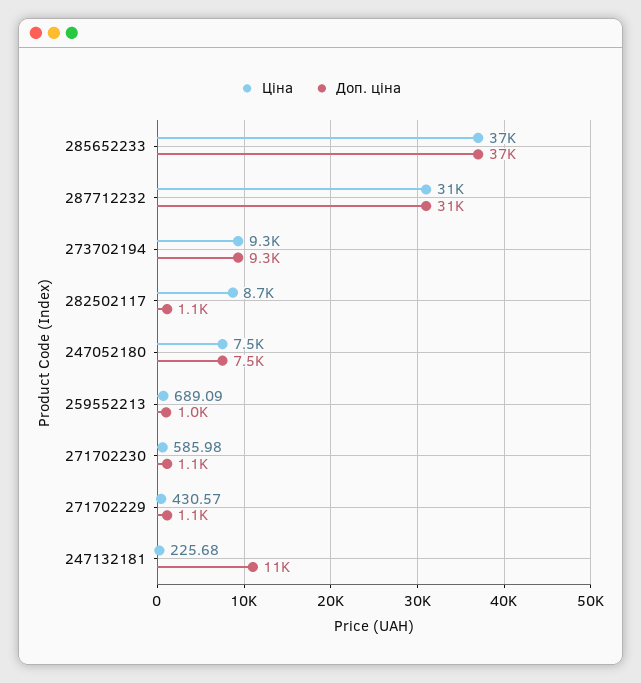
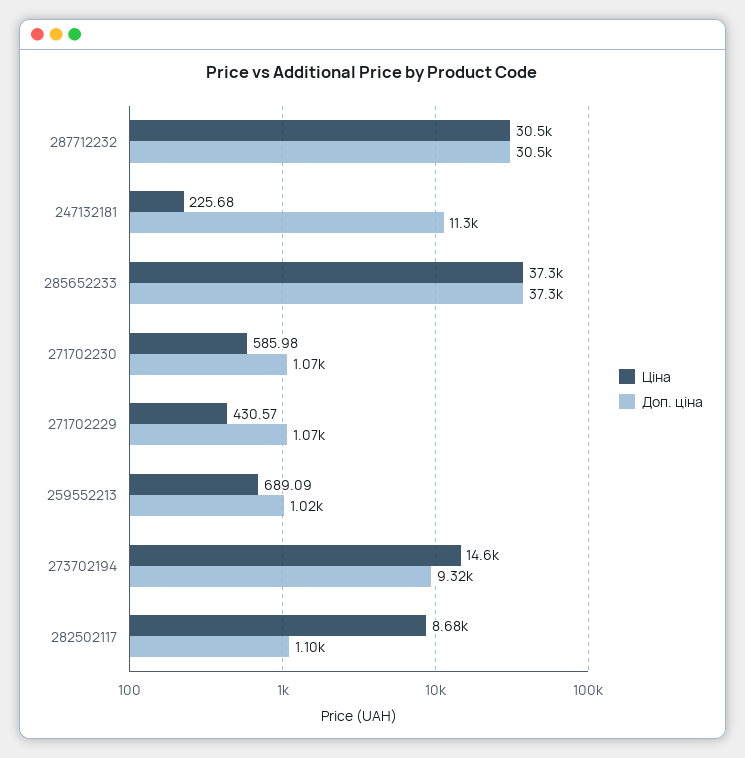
  {
    "Ціна": {
      "285652233": 37300,
      "287712232": 30500,
-     "273702194": 9300,
+     "273702194": 14600,
      "282502117": 8680,
-     "247052180": 7500,
      "259552213": 689.09,
      "271702230": 585.98,
      "271702229": 430.57,
      "247132181": 225.68
    },
    "Доп. ціна": {
      "285652233": 37300,
      "287712232": 30500,
      "273702194": 9320,
      "282502117": 1100,
-     "247052180": 7500,
      "259552213": 1020,
      "271702230": 1070,
      "271702229": 1070,
      "247132181": 11300
    }
  }

